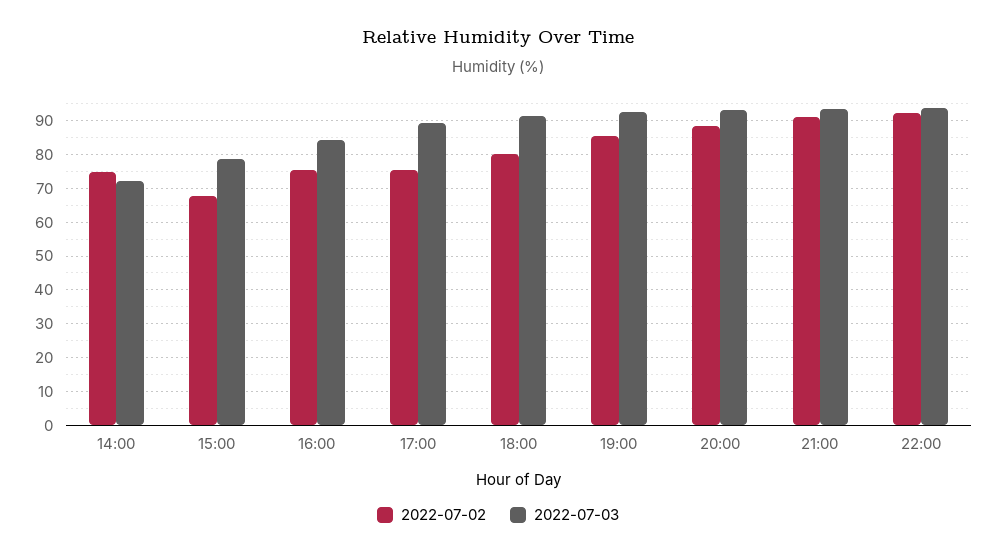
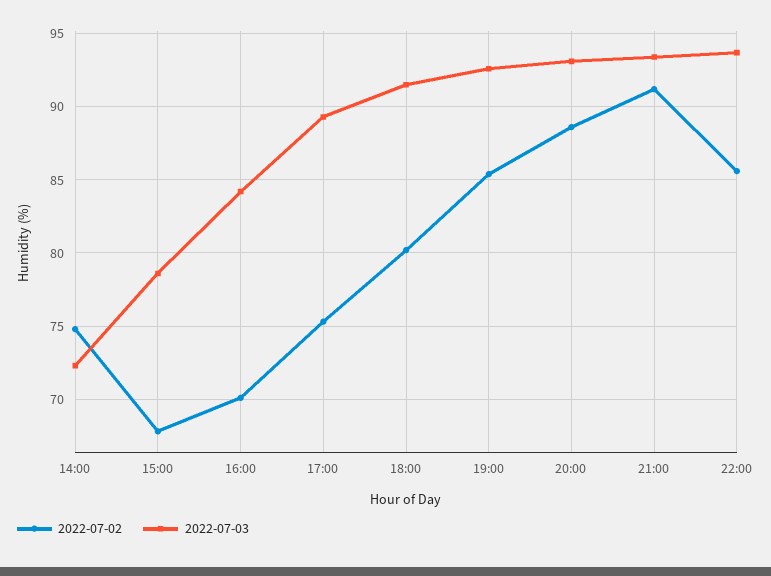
  {
    "2022-07-02": {
      "14:00": 75,
      "15:00": 68,
-     "16:00": 76,
+     "16:00": 70,
      "17:00": 75.5,
      "18:00": 80,
      "19:00": 85.5,
      "20:00": 88.5,
      "21:00": 91,
-     "22:00": 92
+     "22:00": 85.5
    },
    "2022-07-03": {
      "14:00": 72.5,
      "15:00": 78.5,
      "16:00": 84,
      "17:00": 89.5,
      "18:00": 91.5,
      "19:00": 92.5,
      "20:00": 93,
      "21:00": 93.5,
      "22:00": 93.5
    }
  }

